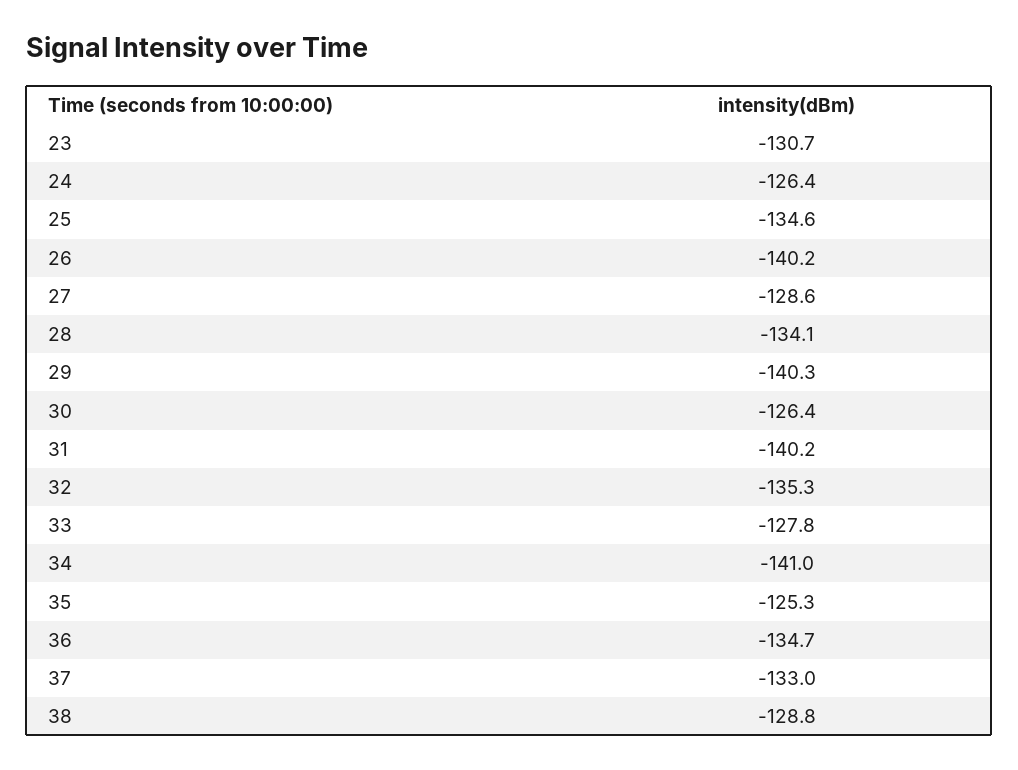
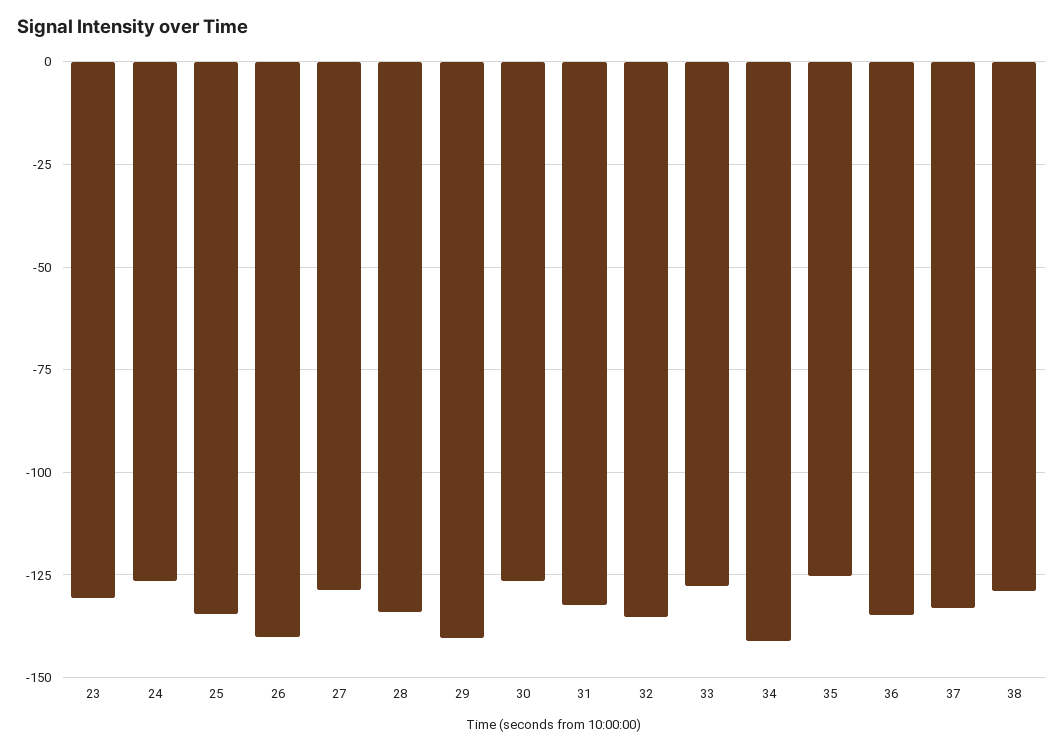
  {
    "23": -130.7,
    "24": -126.4,
    "25": -134.6,
    "26": -140.2,
    "27": -128.6,
    "28": -134.1,
    "29": -140.3,
    "30": -126.4,
-   "31": -140.2,
+   "31": -132.5,
    "32": -135.3,
    "33": -127.8,
    "34": -141,
    "35": -125.3,
    "36": -134.7,
    "37": -133,
    "38": -128.8
  }

